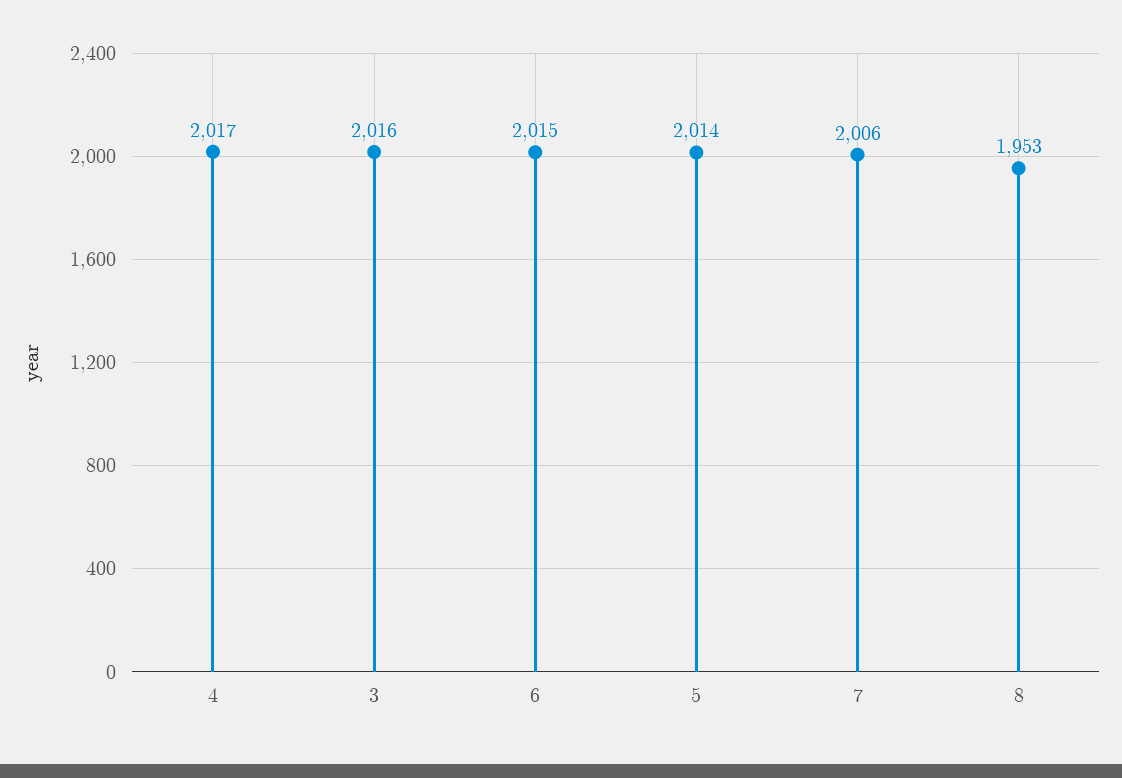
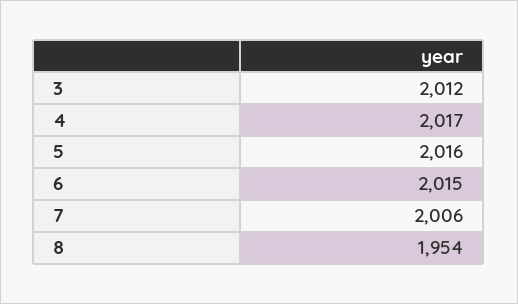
  {
    "4": 2017,
-   "3": 2016,
+   "3": 2012,
    "6": 2015,
-   "5": 2014,
+   "5": 2016,
    "7": 2006,
-   "8": 1953
+   "8": 1954
  }

